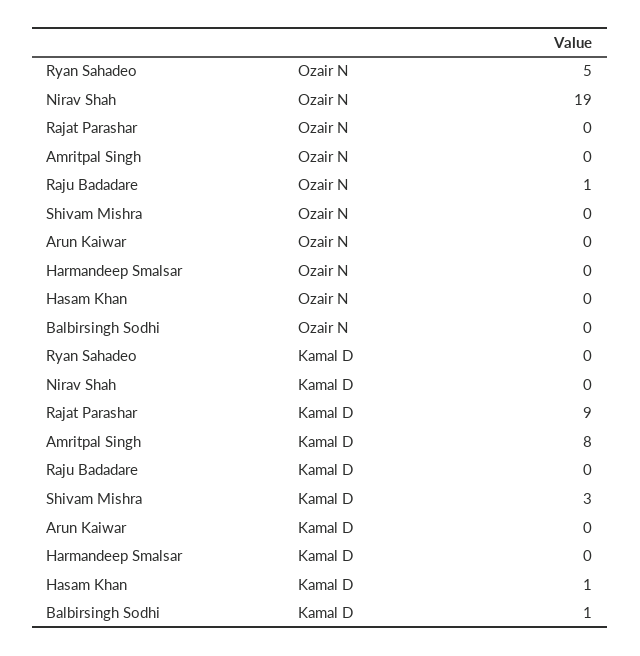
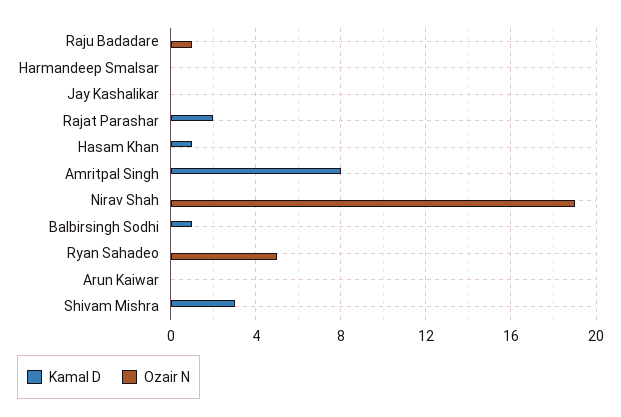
  {
    "Ozair N": {
      "Ryan Sahadeo": 5,
      "Nirav Shah": 19,
      "Rajat Parashar": 0,
      "Amritpal Singh": 0,
      "Raju Badadare": 1,
      "Shivam Mishra": 0,
      "Arun Kaiwar": 0,
      "Harmandeep Smalsar": 0,
      "Hasam Khan": 0,
-     "Balbirsingh Sodhi": 0
+     "Balbirsingh Sodhi": 0,
+     "Jay Kashalikar": 0
    },
    "Kamal D": {
      "Ryan Sahadeo": 0,
      "Nirav Shah": 0,
-     "Rajat Parashar": 9,
+     "Rajat Parashar": 2,
      "Amritpal Singh": 8,
      "Raju Badadare": 0,
      "Shivam Mishra": 3,
      "Arun Kaiwar": 0,
      "Harmandeep Smalsar": 0,
      "Hasam Khan": 1,
-     "Balbirsingh Sodhi": 1
+     "Balbirsingh Sodhi": 1,
+     "Jay Kashalikar": 0
    }
  }

